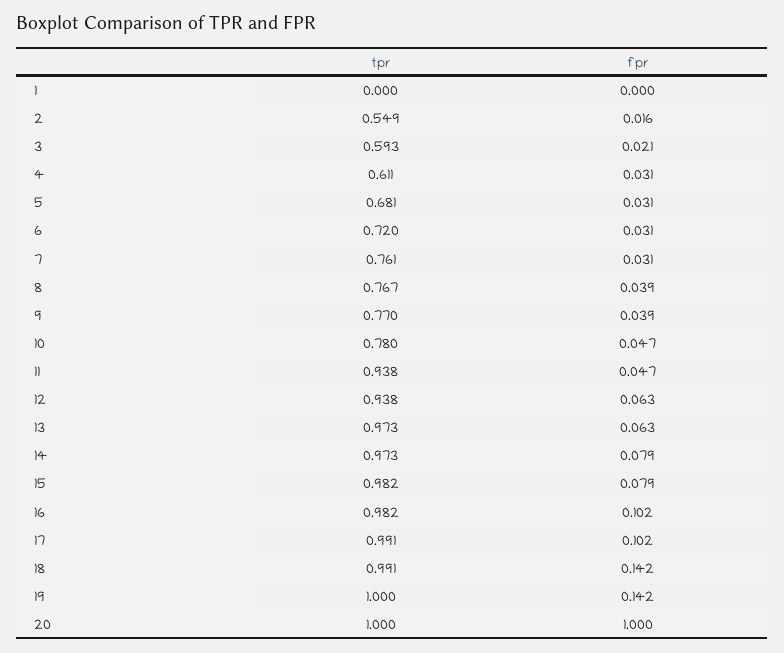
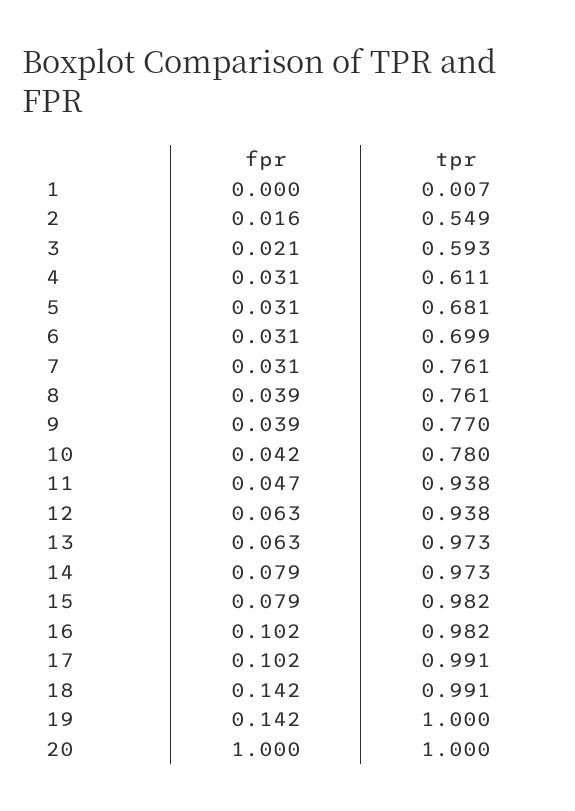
  {
    "tpr": {
-     "1": 0,
+     "1": 0.007,
      "2": 0.549,
      "3": 0.593,
      "4": 0.611,
      "5": 0.681,
-     "6": 0.72,
+     "6": 0.699,
      "7": 0.761,
-     "8": 0.767,
+     "8": 0.761,
      "9": 0.77,
      "10": 0.78,
      "11": 0.938,
      "12": 0.938,
      "13": 0.973,
      "14": 0.973,
      "15": 0.982,
      "16": 0.982,
      "17": 0.991,
      "18": 0.991,
      "19": 1,
      "20": 1
    },
    "fpr": {
      "1": 0,
      "2": 0.016,
      "3": 0.021,
      "4": 0.031,
      "5": 0.031,
      "6": 0.031,
      "7": 0.031,
      "8": 0.039,
      "9": 0.039,
-     "10": 0.047,
+     "10": 0.042,
      "11": 0.047,
      "12": 0.063,
      "13": 0.063,
      "14": 0.079,
      "15": 0.079,
      "16": 0.102,
      "17": 0.102,
      "18": 0.142,
      "19": 0.142,
      "20": 1
    }
  }

